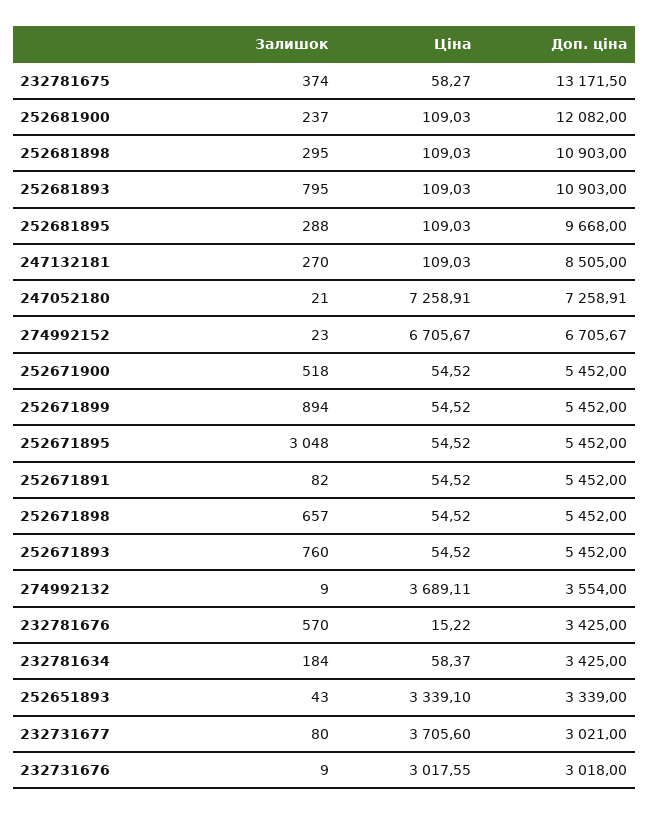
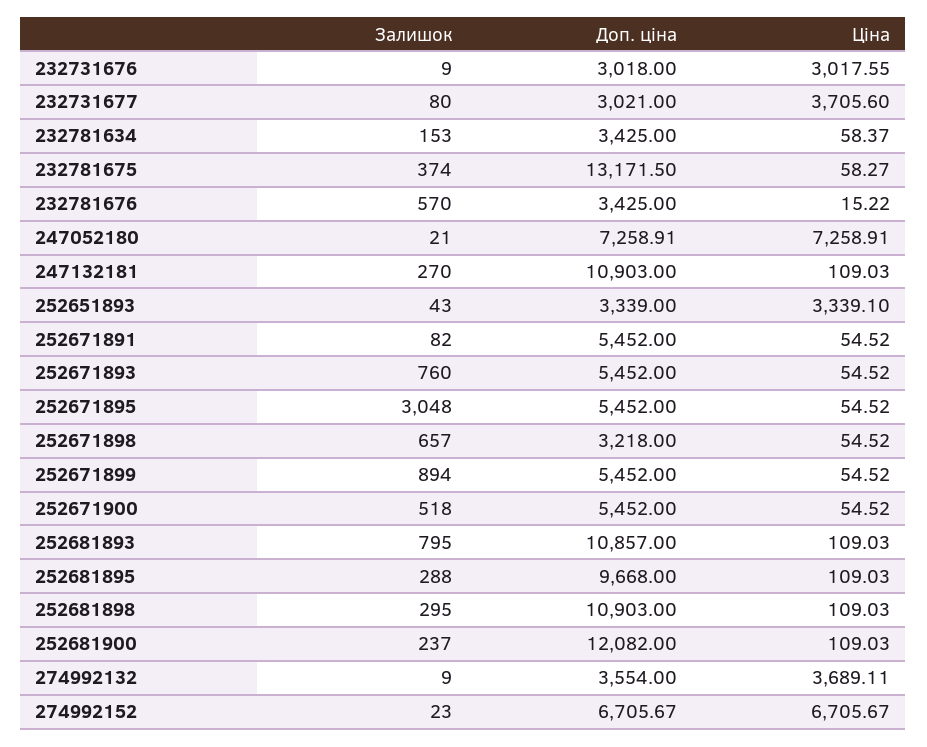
  {
    "Залишок": {
      "232781675": 374,
      "252681900": 237,
      "252681898": 295,
      "252681893": 795,
      "252681895": 288,
      "247132181": 270,
      "247052180": 21,
      "274992152": 23,
      "252671900": 518,
      "252671899": 894,
      "252671895": 3048,
      "252671891": 82,
      "252671898": 657,
      "252671893": 760,
      "274992132": 9,
      "232781676": 570,
-     "232781634": 184,
+     "232781634": 153,
      "252651893": 43,
      "232731677": 80,
      "232731676": 9
    },
    "Ціна": {
      "232781675": 58.27,
      "252681900": 109.03,
      "252681898": 109.03,
      "252681893": 109.03,
      "252681895": 109.03,
      "247132181": 109.03,
      "247052180": 7258.91,
      "274992152": 6705.67,
      "252671900": 54.52,
      "252671899": 54.52,
      "252671895": 54.52,
      "252671891": 54.52,
      "252671898": 54.52,
      "252671893": 54.52,
      "274992132": 3689.11,
      "232781676": 15.22,
      "232781634": 58.37,
      "252651893": 3339.1,
      "232731677": 3705.6,
      "232731676": 3017.55
    },
    "Доп. ціна": {
      "232781675": 13171.5,
      "252681900": 12082,
      "252681898": 10903,
-     "252681893": 10903,
+     "252681893": 10857,
      "252681895": 9668,
-     "247132181": 8505,
+     "247132181": 10903,
      "247052180": 7258.91,
      "274992152": 6705.67,
      "252671900": 5452,
      "252671899": 5452,
      "252671895": 5452,
      "252671891": 5452,
-     "252671898": 5452,
+     "252671898": 3218,
      "252671893": 5452,
      "274992132": 3554,
      "232781676": 3425,
      "232781634": 3425,
      "252651893": 3339,
      "232731677": 3021,
      "232731676": 3018
    }
  }

